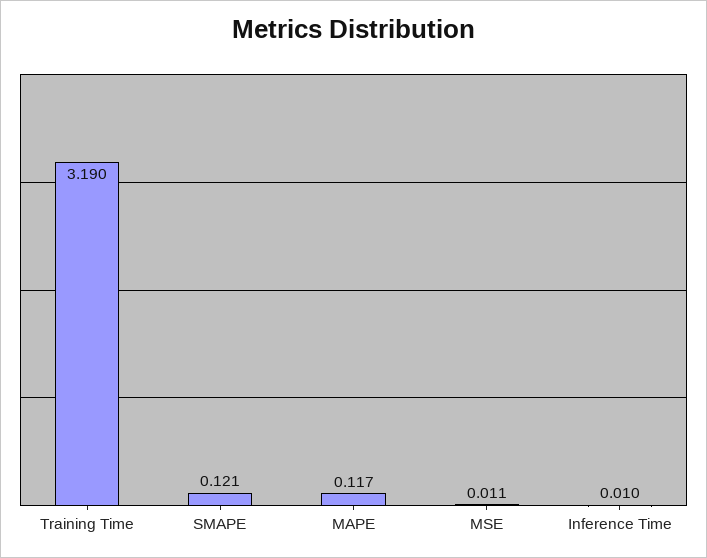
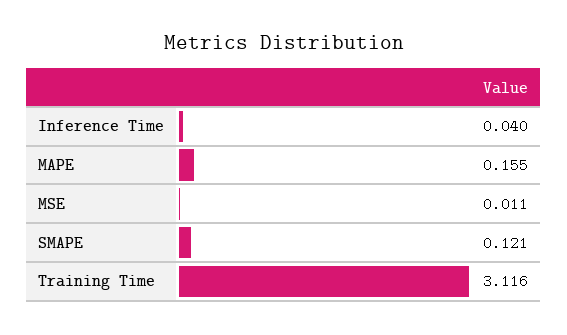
  {
-   "Training Time": 3.19,
+   "Training Time": 3.116,
    "SMAPE": 0.121,
-   "MAPE": 0.117,
+   "MAPE": 0.155,
    "MSE": 0.011,
-   "Inference Time": 0.01
+   "Inference Time": 0.04
  }

